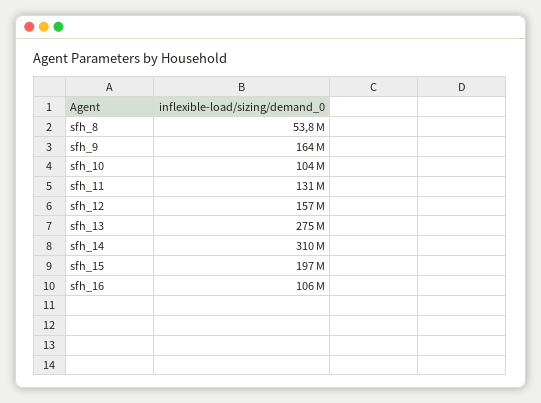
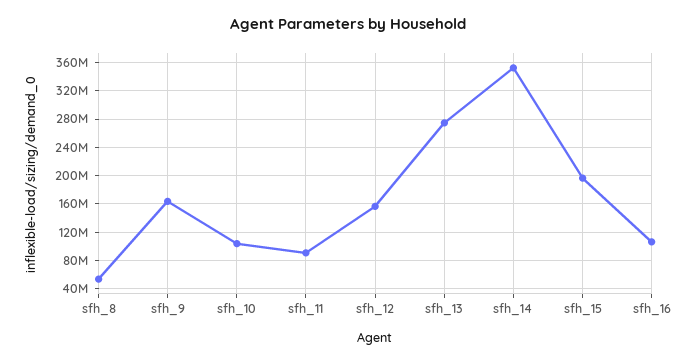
  {
    "sfh_8": 53800000,
    "sfh_9": 164000000,
    "sfh_10": 104000000,
-   "sfh_11": 131000000,
+   "sfh_11": 90000000,
    "sfh_12": 157000000,
    "sfh_13": 275000000,
-   "sfh_14": 310000000,
+   "sfh_14": 350000000,
    "sfh_15": 197000000,
    "sfh_16": 106000000
  }

